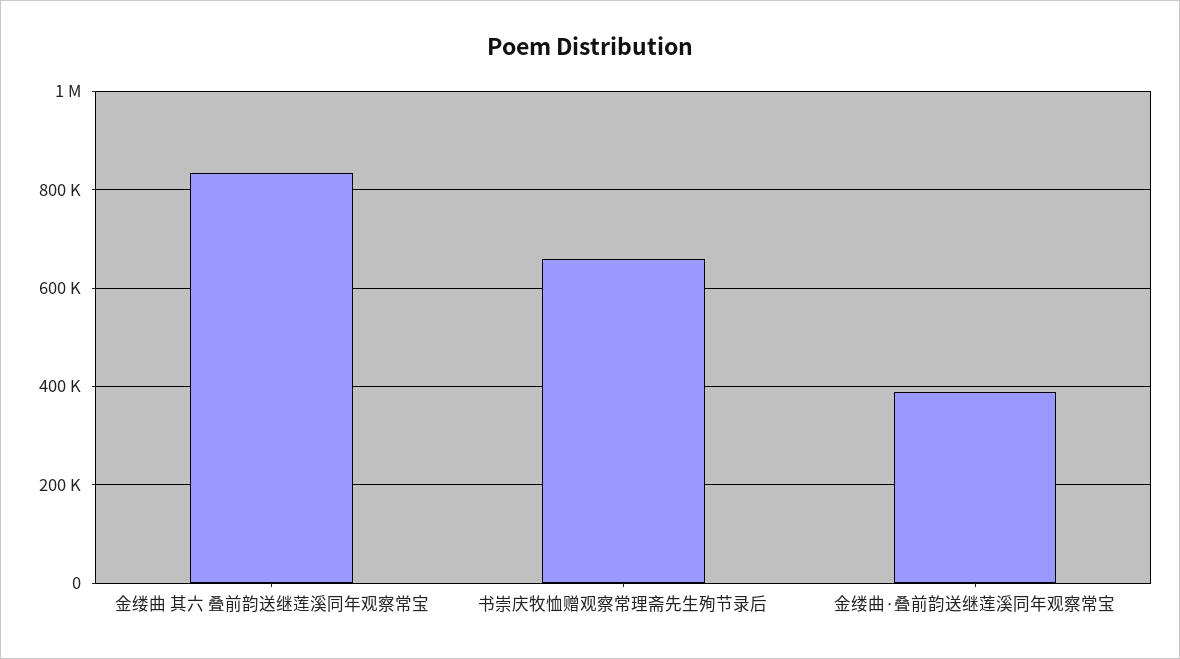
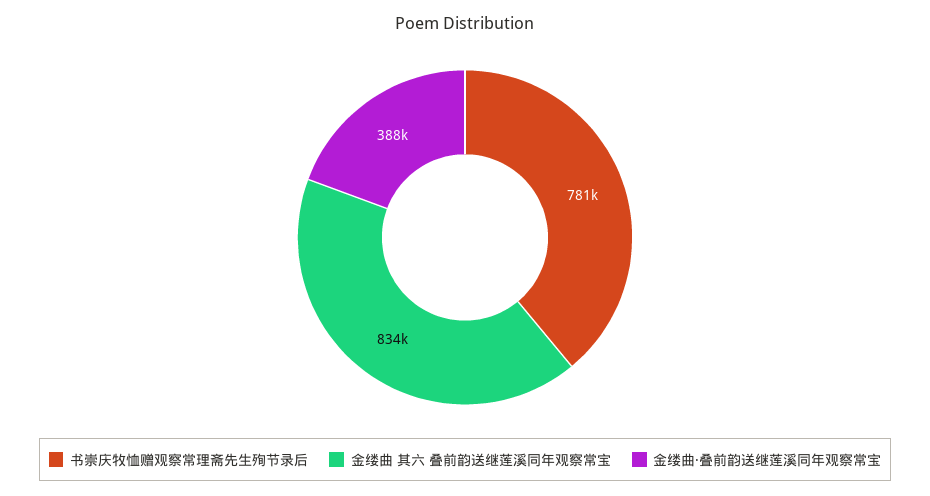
  {
    "金缕曲 其六 叠前韵送继莲溪同年观察常宝": 834000,
-   "书崇庆牧恤赠观察常理斋先生殉节录后": 660000,
+   "书崇庆牧恤赠观察常理斋先生殉节录后": 781000,
    "金缕曲·叠前韵送继莲溪同年观察常宝": 388000
  }

